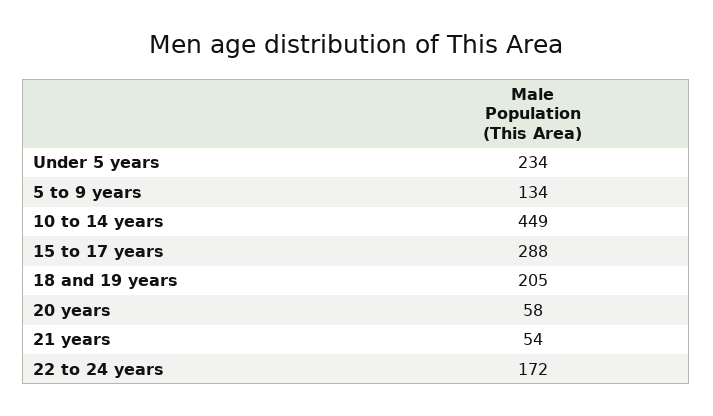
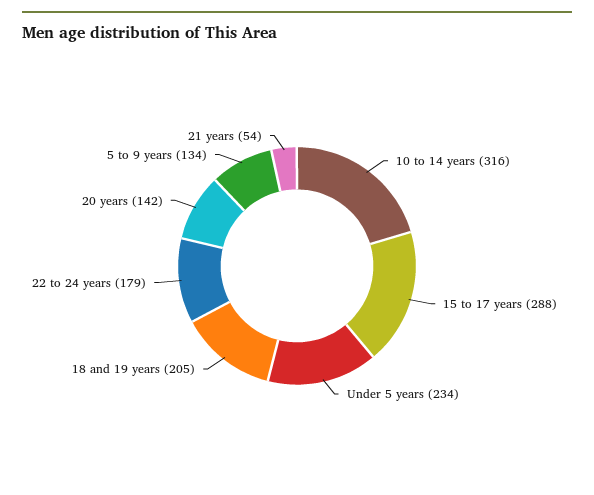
  {
    "Under 5 years": 234,
    "5 to 9 years": 134,
-   "10 to 14 years": 449,
+   "10 to 14 years": 316,
    "15 to 17 years": 288,
    "18 and 19 years": 205,
-   "20 years": 58,
+   "20 years": 142,
    "21 years": 54,
-   "22 to 24 years": 172
+   "22 to 24 years": 179
  }

